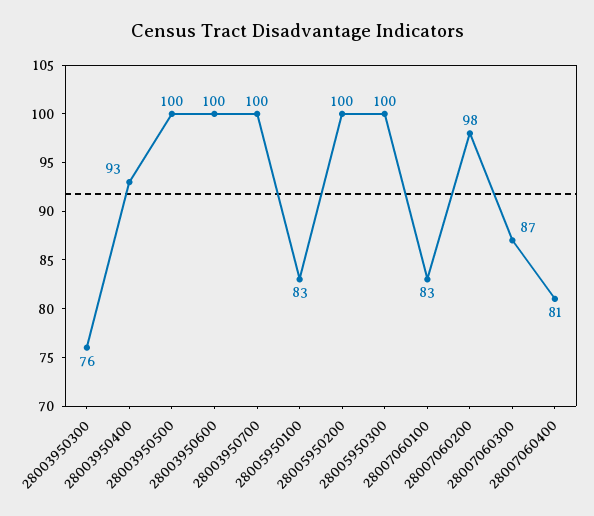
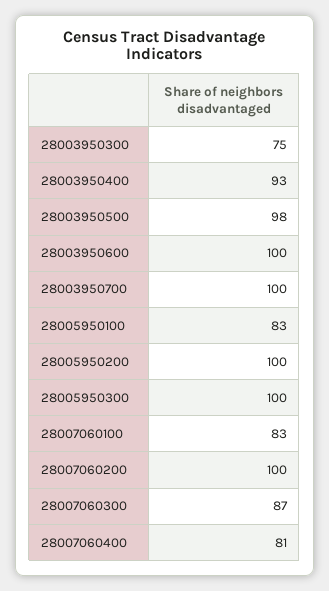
  {
-   "28003950300": 76,
+   "28003950300": 75,
    "28003950400": 93,
-   "28003950500": 100,
+   "28003950500": 98,
    "28003950600": 100,
    "28003950700": 100,
    "28005950100": 83,
    "28005950200": 100,
    "28005950300": 100,
    "28007060100": 83,
-   "28007060200": 98,
+   "28007060200": 100,
    "28007060300": 87,
    "28007060400": 81
  }

